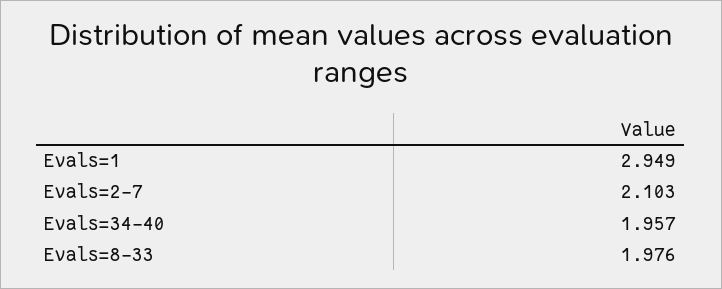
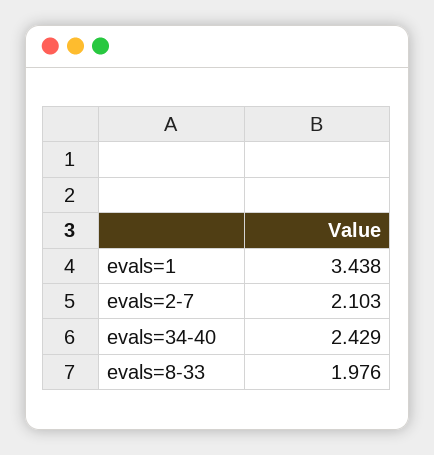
  {
-   "Evals=1": 2.949,
+   "Evals=1": 3.438,
    "Evals=2-7": 2.103,
-   "Evals=34-40": 1.957,
+   "Evals=34-40": 2.429,
    "Evals=8-33": 1.976
  }

